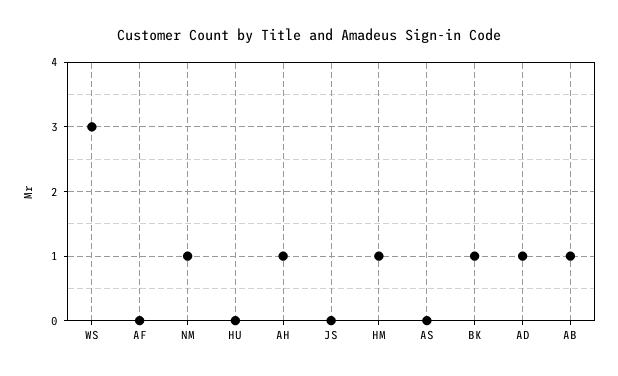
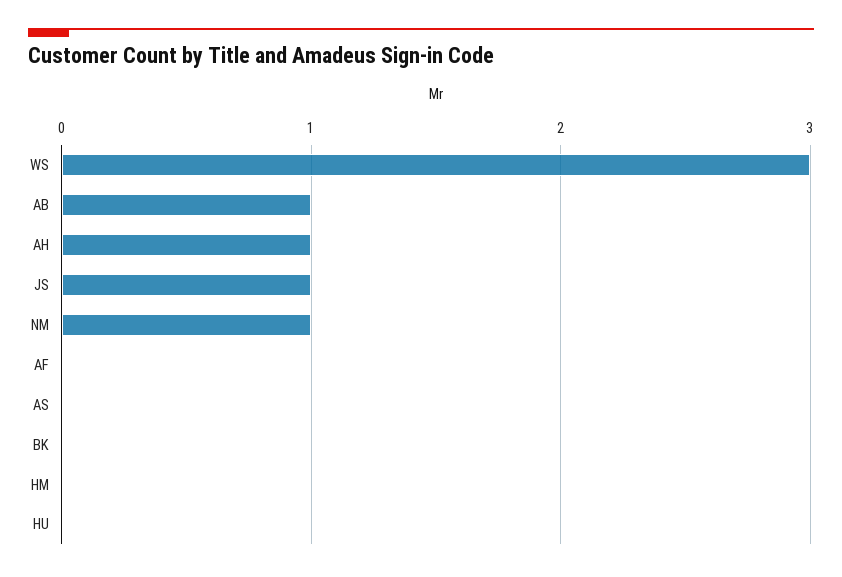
  {
    "WS": 3,
    "AF": 0,
    "NM": 1,
    "HU": 0,
    "AH": 1,
-   "JS": 0,
+   "JS": 1,
-   "HM": 1,
+   "HM": 0,
    "AS": 0,
-   "BK": 1,
+   "BK": 0,
-   "AD": 1,
    "AB": 1
  }

